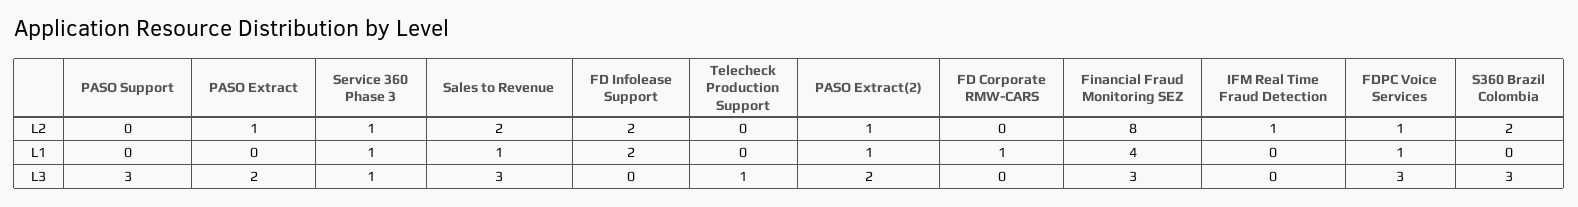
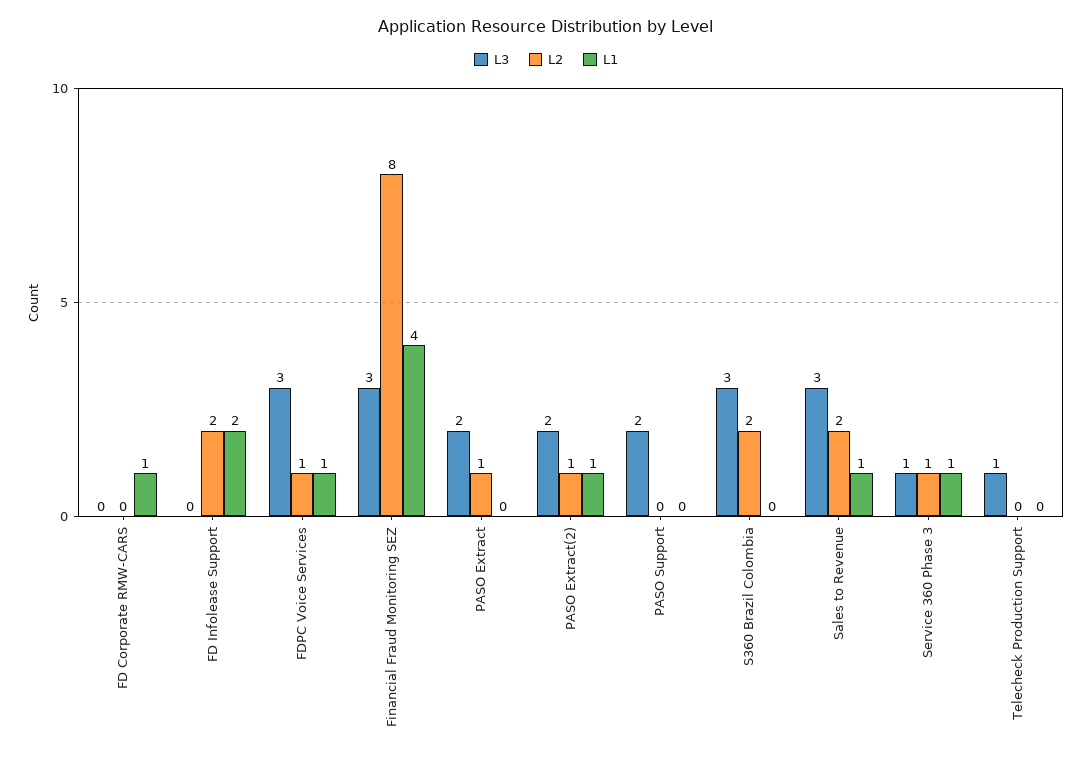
  {
    "L2": {
      "PASO Support": 0,
      "PASO Extract": 1,
      "Service 360 Phase 3": 1,
      "Sales to Revenue": 2,
      "FD Infolease Support": 2,
      "Telecheck Production Support": 0,
      "PASO Extract(2)": 1,
      "FD Corporate RMW-CARS": 0,
      "Financial Fraud Monitoring SEZ": 8,
-     "IFM Real Time Fraud Detection": 1,
      "FDPC Voice Services": 1,
      "S360 Brazil Colombia": 2
    },
    "L1": {
      "PASO Support": 0,
      "PASO Extract": 0,
      "Service 360 Phase 3": 1,
      "Sales to Revenue": 1,
      "FD Infolease Support": 2,
      "Telecheck Production Support": 0,
      "PASO Extract(2)": 1,
      "FD Corporate RMW-CARS": 1,
      "Financial Fraud Monitoring SEZ": 4,
-     "IFM Real Time Fraud Detection": 0,
      "FDPC Voice Services": 1,
      "S360 Brazil Colombia": 0
    },
    "L3": {
-     "PASO Support": 3,
+     "PASO Support": 2,
      "PASO Extract": 2,
      "Service 360 Phase 3": 1,
      "Sales to Revenue": 3,
      "FD Infolease Support": 0,
      "Telecheck Production Support": 1,
      "PASO Extract(2)": 2,
      "FD Corporate RMW-CARS": 0,
      "Financial Fraud Monitoring SEZ": 3,
-     "IFM Real Time Fraud Detection": 0,
      "FDPC Voice Services": 3,
      "S360 Brazil Colombia": 3
    }
  }

